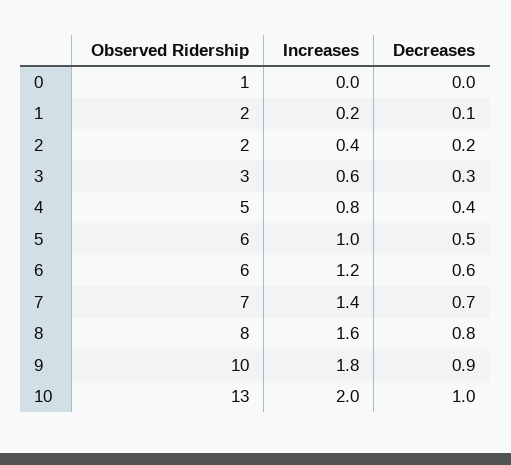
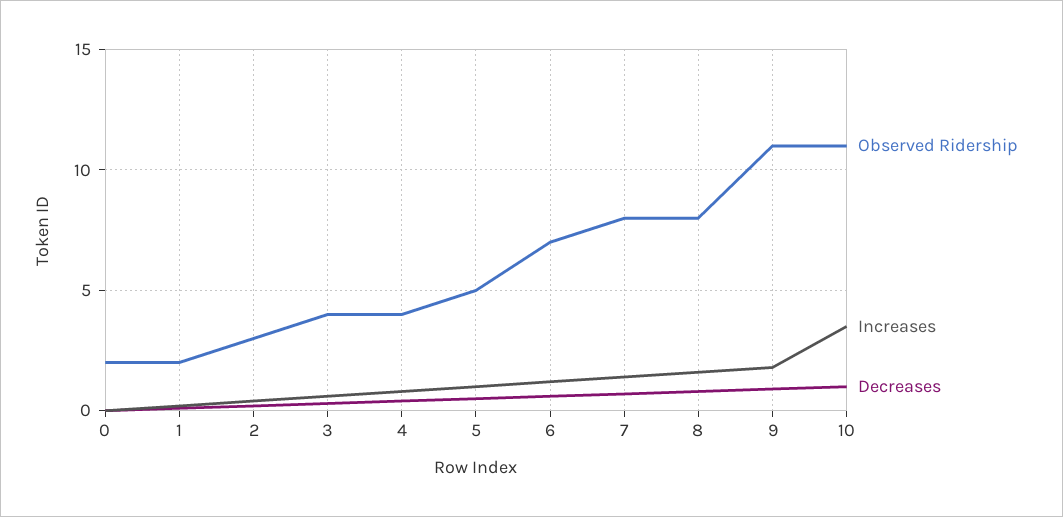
  {
    "Observed Ridership": {
-     "0": 1,
+     "0": 2,
      "1": 2,
-     "2": 2,
+     "2": 3,
-     "3": 3,
+     "3": 4,
-     "4": 5,
+     "4": 4,
-     "5": 6,
+     "5": 5,
-     "6": 6,
+     "6": 7,
-     "7": 7,
+     "7": 8,
      "8": 8,
-     "9": 10,
+     "9": 11,
-     "10": 13
+     "10": 11
    },
    "Increases": {
      "0": 0,
      "1": 0.2,
      "2": 0.4,
      "3": 0.6,
      "4": 0.8,
      "5": 1,
      "6": 1.2,
      "7": 1.4,
      "8": 1.6,
      "9": 1.8,
-     "10": 2
+     "10": 3.5
    },
    "Decreases": {
      "0": 0,
      "1": 0.1,
      "2": 0.2,
      "3": 0.3,
      "4": 0.4,
      "5": 0.5,
      "6": 0.6,
      "7": 0.7,
      "8": 0.8,
      "9": 0.9,
      "10": 1
    }
  }

